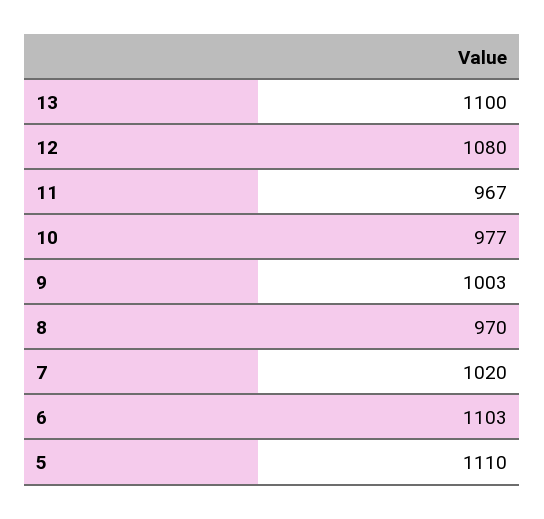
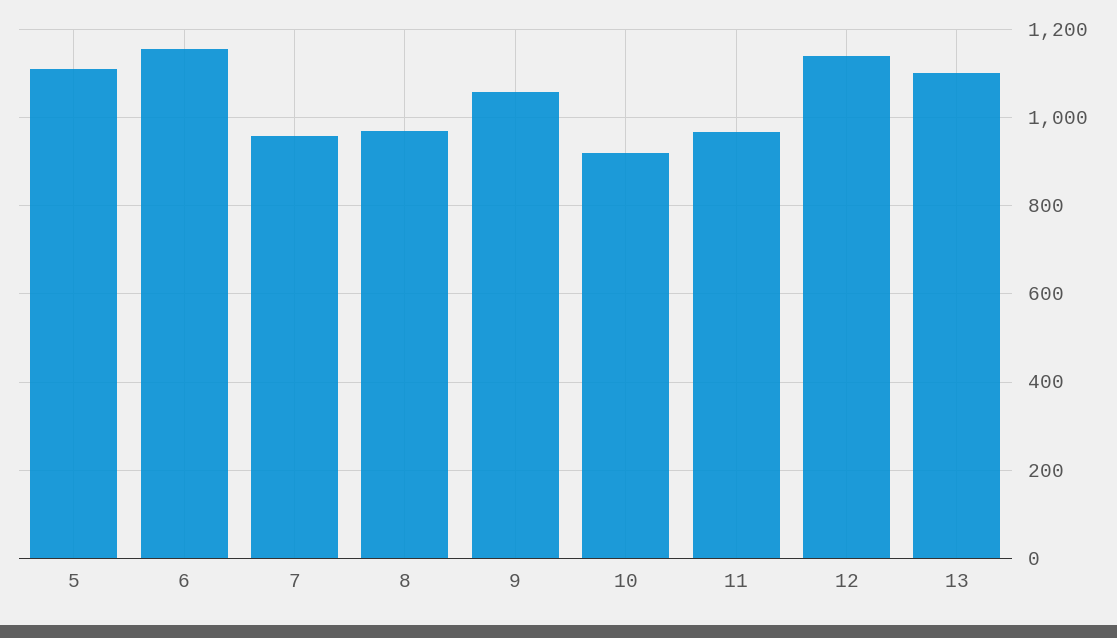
  {
    "13": 1100,
-   "12": 1080,
+   "12": 1140,
    "11": 967,
-   "10": 977,
+   "10": 920,
-   "9": 1003,
+   "9": 1060,
    "8": 970,
-   "7": 1020,
+   "7": 960,
-   "6": 1103,
+   "6": 1160,
    "5": 1110
  }

